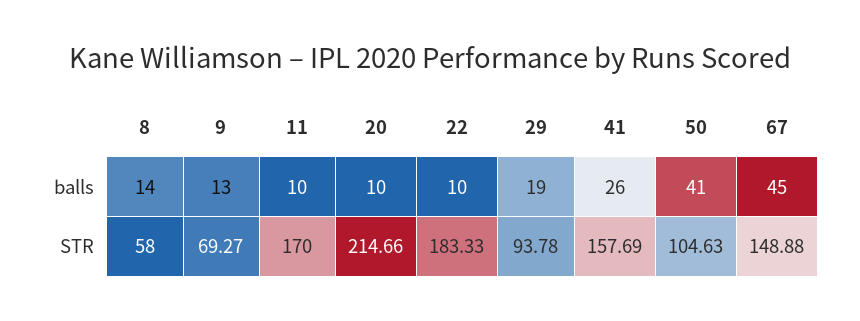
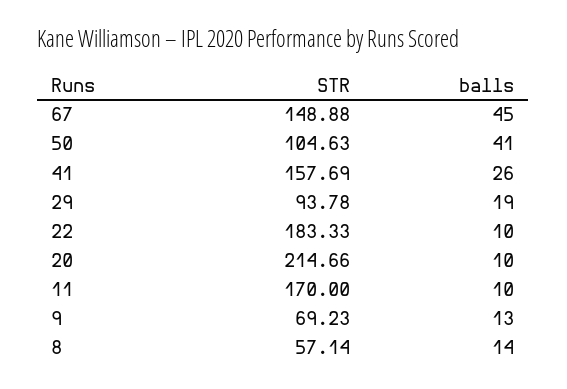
  {
    "8": {
      "balls": 14,
-     "STR": 58
+     "STR": 57.14
    },
    "9": {
      "balls": 13,
-     "STR": 69.27
+     "STR": 69.23
    },
    "11": {
      "balls": 10,
      "STR": 170
    },
    "20": {
      "balls": 10,
      "STR": 214.66
    },
    "22": {
      "balls": 10,
      "STR": 183.33
    },
    "29": {
      "balls": 19,
      "STR": 93.78
    },
    "41": {
      "balls": 26,
      "STR": 157.69
    },
    "50": {
      "balls": 41,
      "STR": 104.63
    },
    "67": {
      "balls": 45,
      "STR": 148.88
    }
  }

